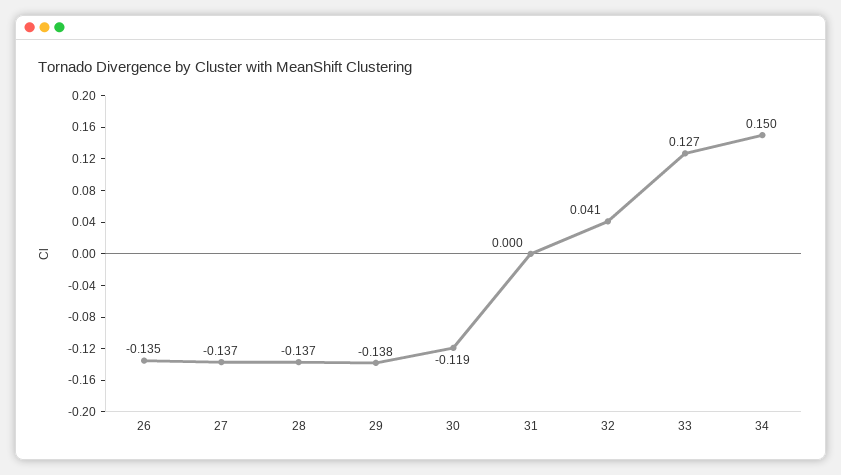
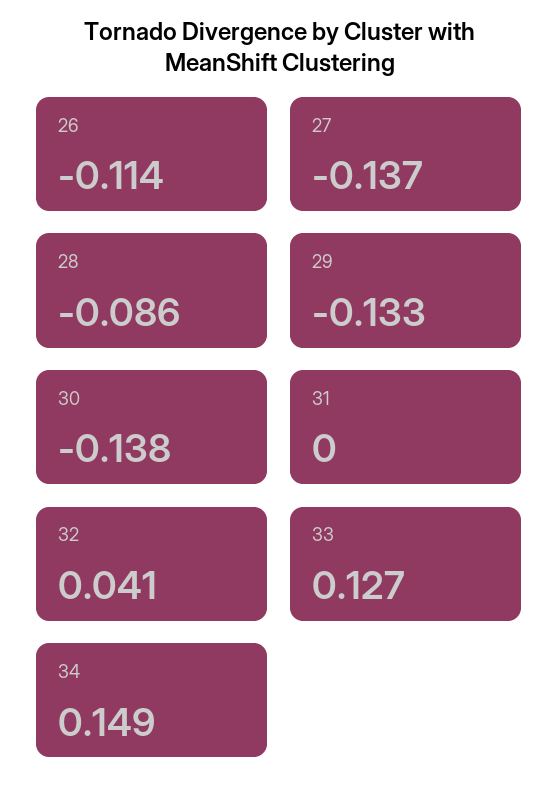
  {
-   "26": -0.135,
+   "26": -0.114,
    "27": -0.137,
-   "28": -0.137,
+   "28": -0.086,
-   "29": -0.138,
+   "29": -0.133,
-   "30": -0.119,
+   "30": -0.138,
    "31": 0,
    "32": 0.041,
    "33": 0.127,
-   "34": 0.15
+   "34": 0.149
  }

